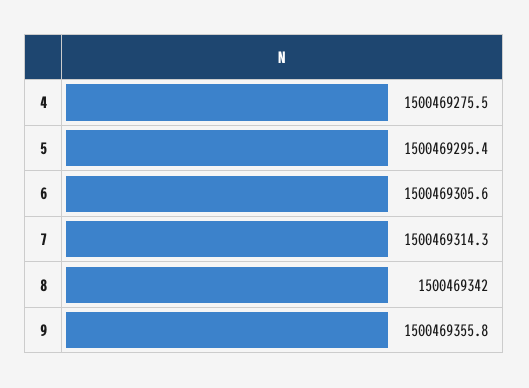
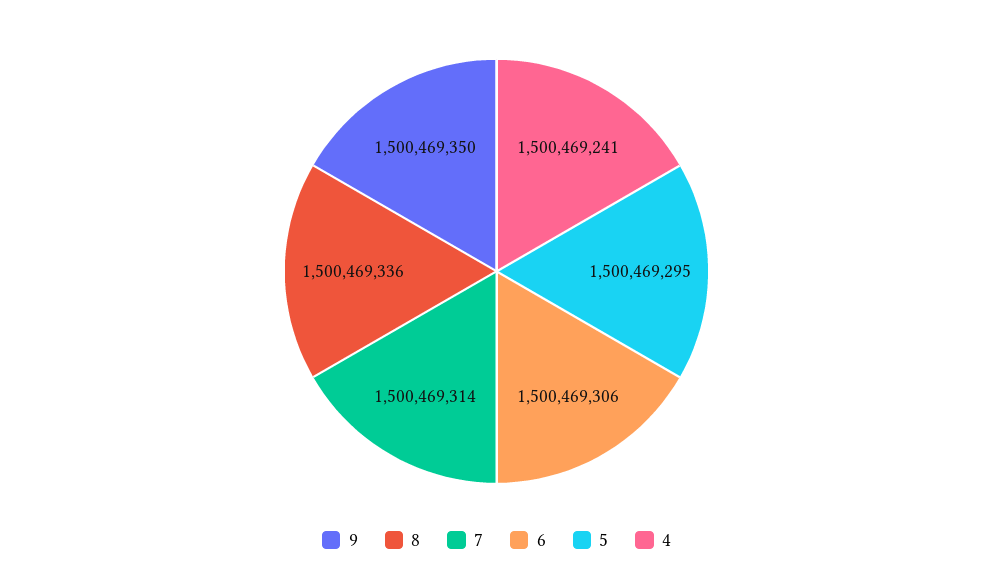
  {
-   "4": 1500469275.5,
+   "4": 1500469241,
    "5": 1500469295.4,
    "6": 1500469305.6,
    "7": 1500469314.3,
-   "8": 1500469342,
+   "8": 1500469336,
-   "9": 1500469355.8
+   "9": 1500469350
  }

